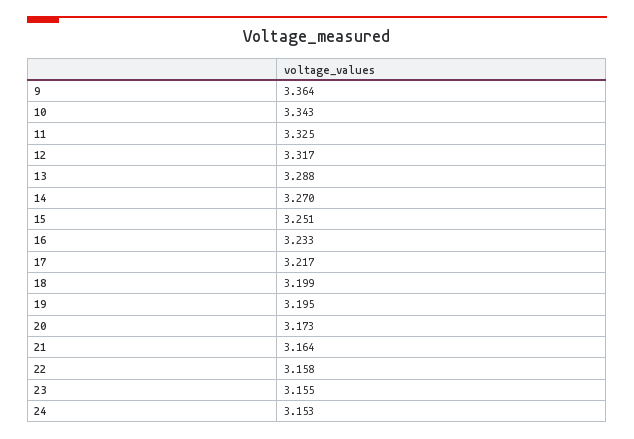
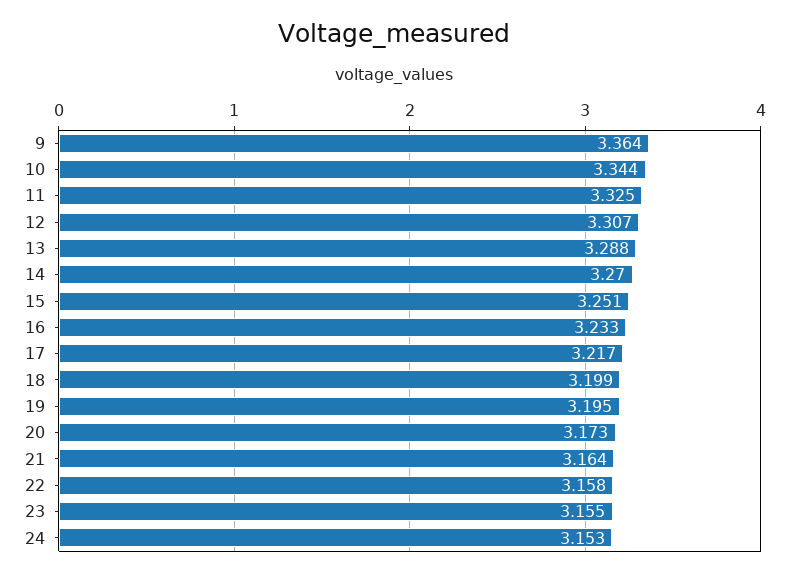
  {
    "9": 3.364,
-   "10": 3.343,
+   "10": 3.344,
    "11": 3.325,
-   "12": 3.317,
+   "12": 3.307,
    "13": 3.288,
    "14": 3.27,
    "15": 3.251,
    "16": 3.233,
    "17": 3.217,
    "18": 3.199,
    "19": 3.195,
    "20": 3.173,
    "21": 3.164,
    "22": 3.158,
    "23": 3.155,
    "24": 3.153
  }

